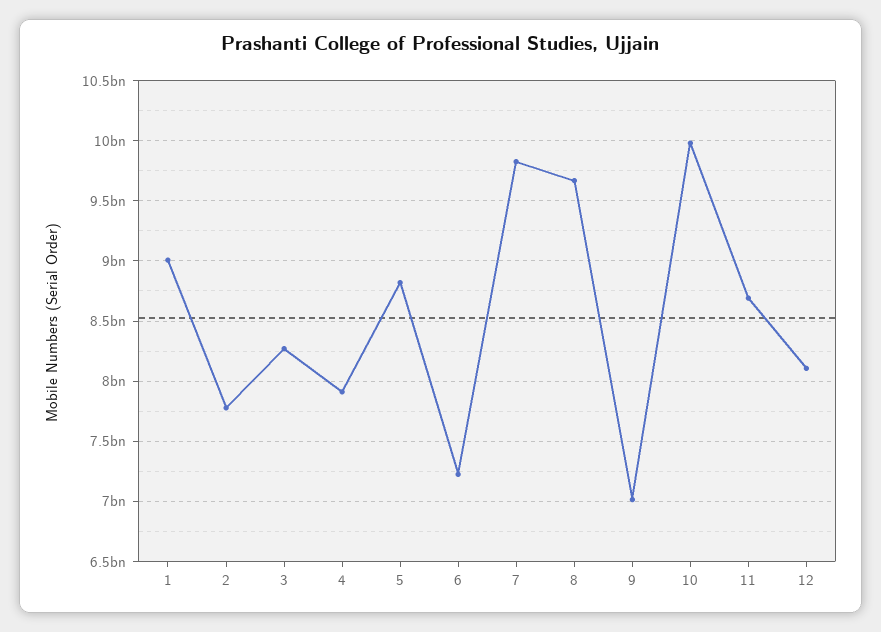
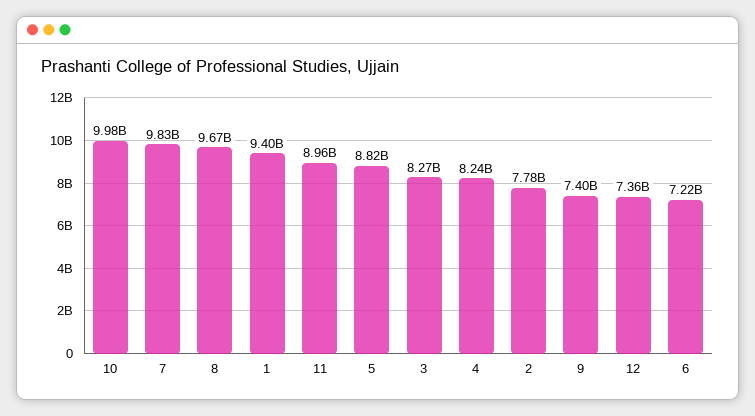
  {
-   "1": 9000000000,
+   "1": 9400000000,
    "2": 7780000000,
    "3": 8270000000,
-   "4": 7900000000,
+   "4": 8240000000,
    "5": 8820000000,
    "6": 7220000000,
    "7": 9830000000,
    "8": 9670000000,
-   "9": 7000000000,
+   "9": 7400000000,
    "10": 9980000000,
-   "11": 8700000000,
+   "11": 8960000000,
-   "12": 8100000000
+   "12": 7360000000
  }

